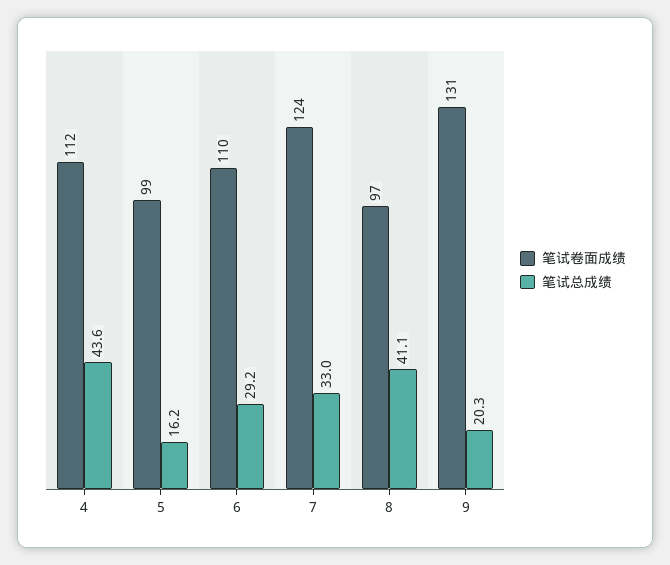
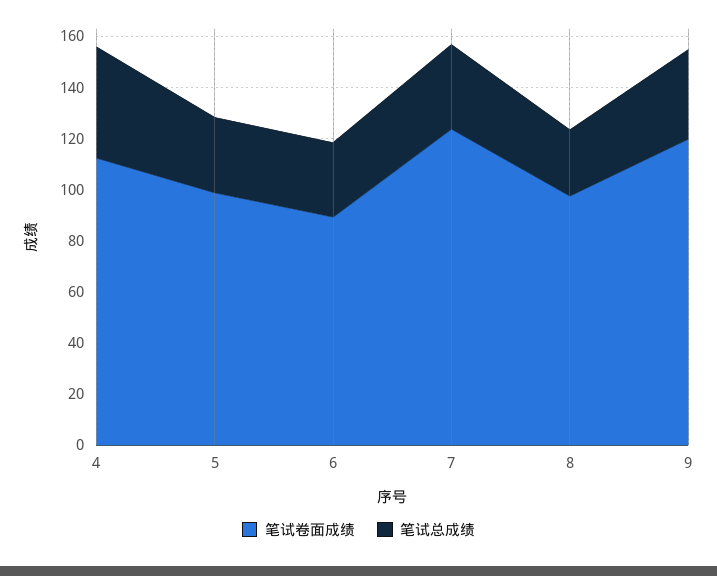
  {
    "笔试卷面成绩": {
      "4": 112,
      "5": 99,
-     "6": 110,
+     "6": 90,
      "7": 124,
      "8": 97,
-     "9": 131
+     "9": 120
    },
    "笔试总成绩": {
      "4": 43.6,
-     "5": 16.2,
+     "5": 30,
      "6": 29.2,
      "7": 33,
-     "8": 41.1,
+     "8": 25,
-     "9": 20.3
+     "9": 35
    }
  }

